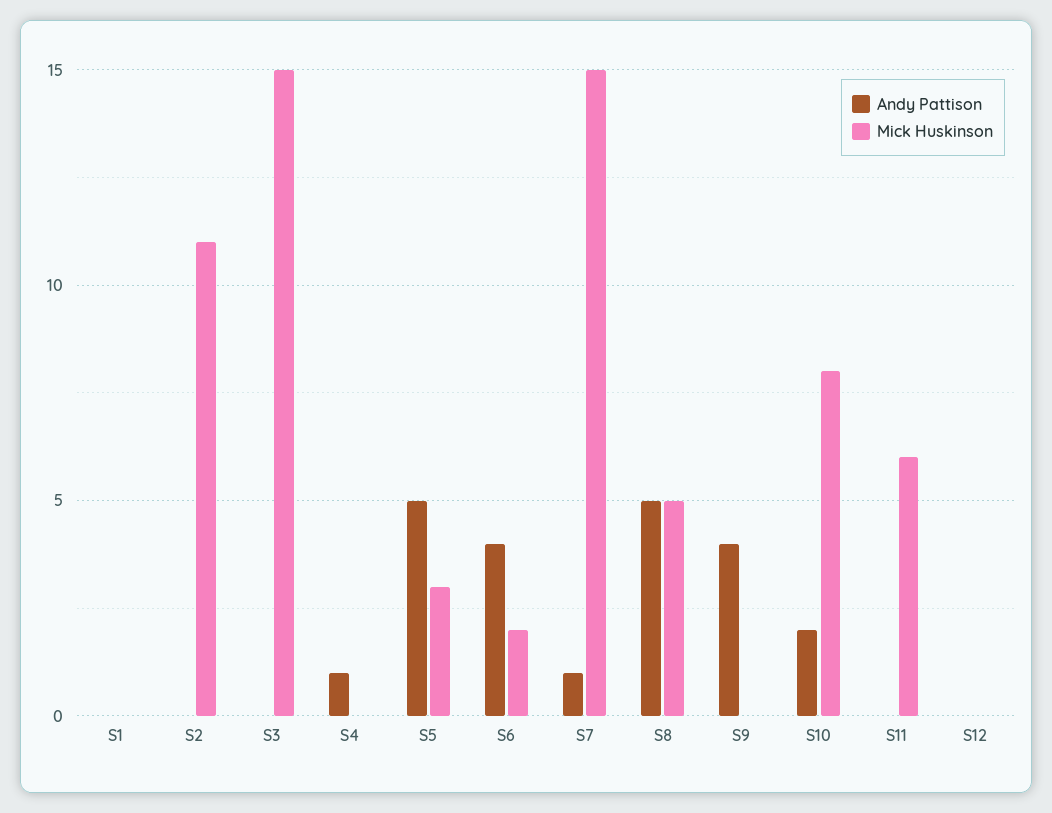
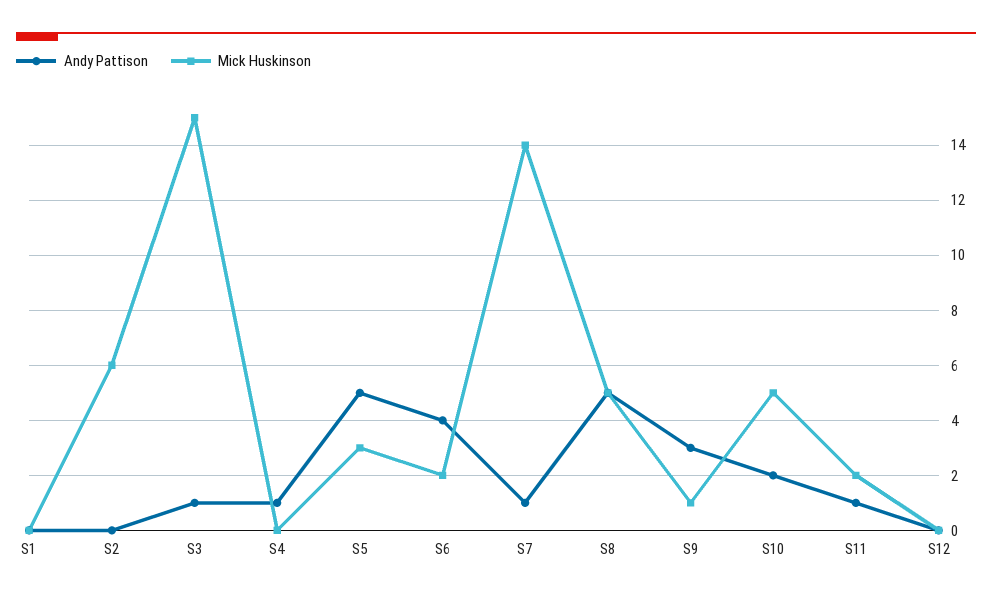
  {
    "Andy Pattison": {
      "S1": 0,
      "S2": 0,
-     "S3": 0,
+     "S3": 1,
      "S4": 1,
      "S5": 5,
      "S6": 4,
      "S7": 1,
      "S8": 5,
-     "S9": 4,
+     "S9": 3,
      "S10": 2,
-     "S11": 0,
+     "S11": 1,
      "S12": 0
    },
    "Mick Huskinson": {
      "S1": 0,
-     "S2": 11,
+     "S2": 6,
      "S3": 15,
      "S4": 0,
      "S5": 3,
      "S6": 2,
-     "S7": 15,
+     "S7": 14,
      "S8": 5,
-     "S9": 0,
+     "S9": 1,
-     "S10": 8,
+     "S10": 5,
-     "S11": 6,
+     "S11": 2,
      "S12": 0
    }
  }

